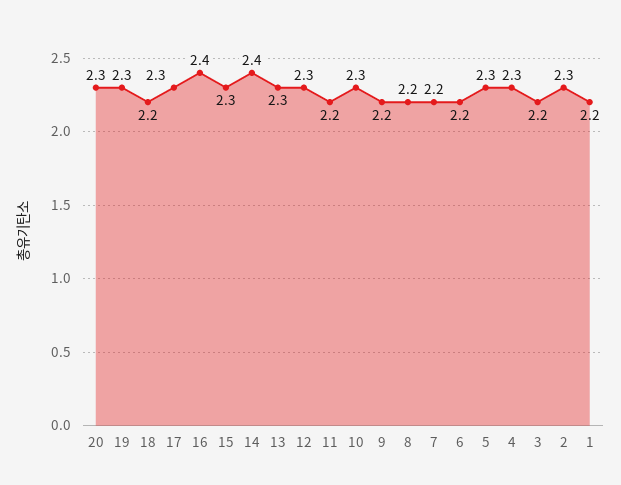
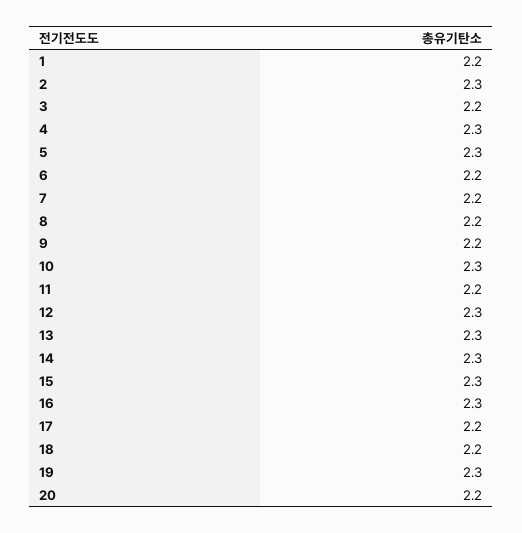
  {
-   "20": 2.3,
+   "20": 2.2,
    "19": 2.3,
    "18": 2.2,
-   "17": 2.3,
+   "17": 2.2,
-   "16": 2.4,
+   "16": 2.3,
    "15": 2.3,
-   "14": 2.4,
+   "14": 2.3,
    "13": 2.3,
    "12": 2.3,
    "11": 2.2,
    "10": 2.3,
    "9": 2.2,
    "8": 2.2,
    "7": 2.2,
    "6": 2.2,
    "5": 2.3,
    "4": 2.3,
    "3": 2.2,
    "2": 2.3,
    "1": 2.2
  }

